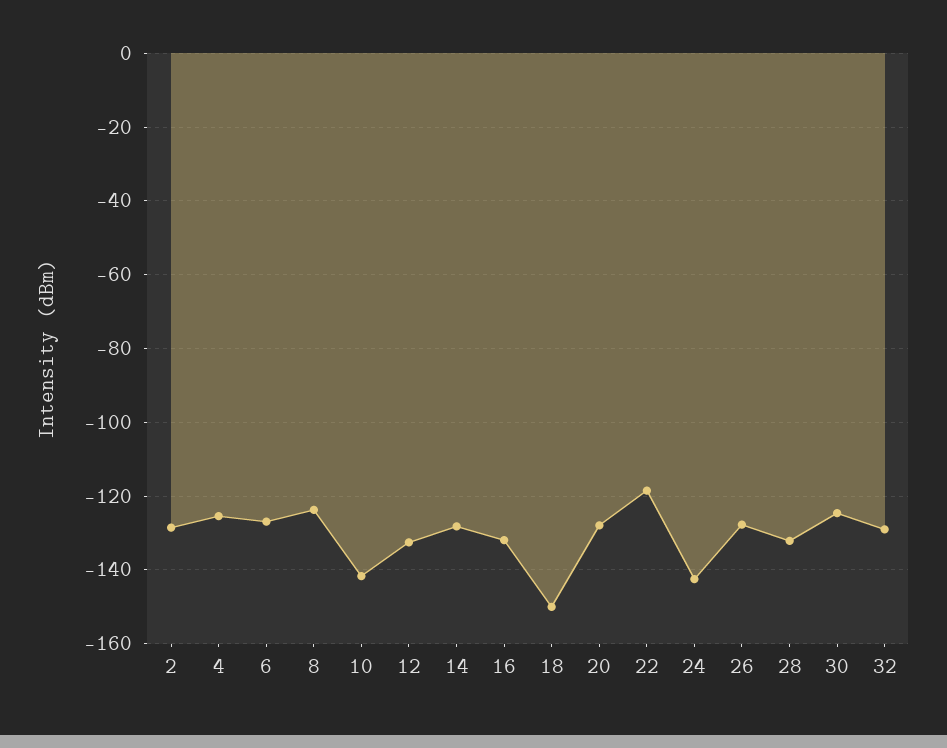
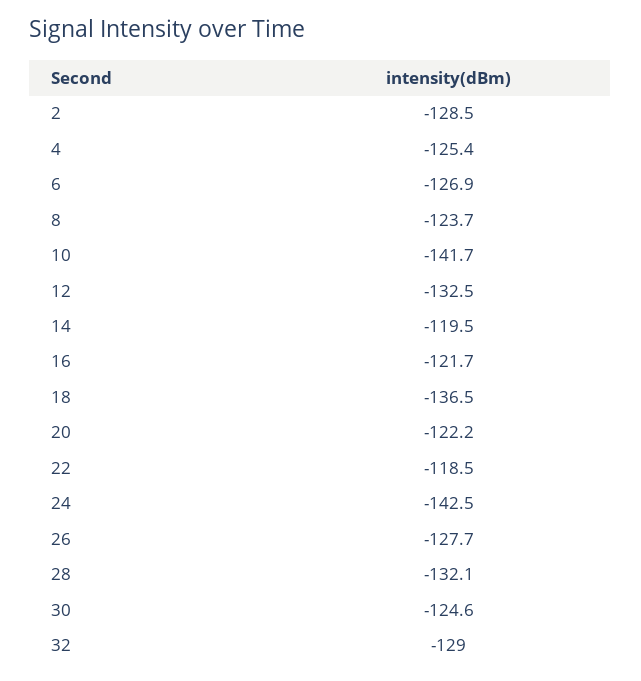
  {
    "2": -128.5,
    "4": -125.4,
    "6": -126.9,
    "8": -123.7,
    "10": -141.7,
    "12": -132.5,
-   "14": -128,
+   "14": -119.5,
-   "16": -132,
+   "16": -121.7,
-   "18": -150,
+   "18": -136.5,
-   "20": -128,
+   "20": -122.2,
    "22": -118.5,
    "24": -142.5,
    "26": -127.7,
    "28": -132.1,
    "30": -124.6,
    "32": -129
  }

